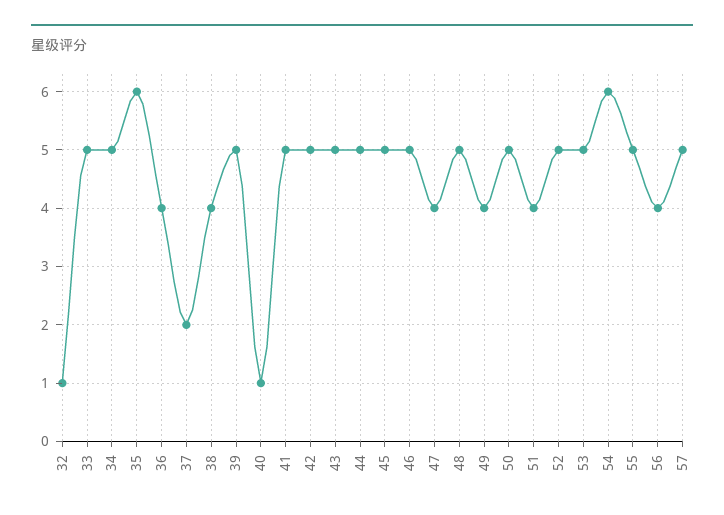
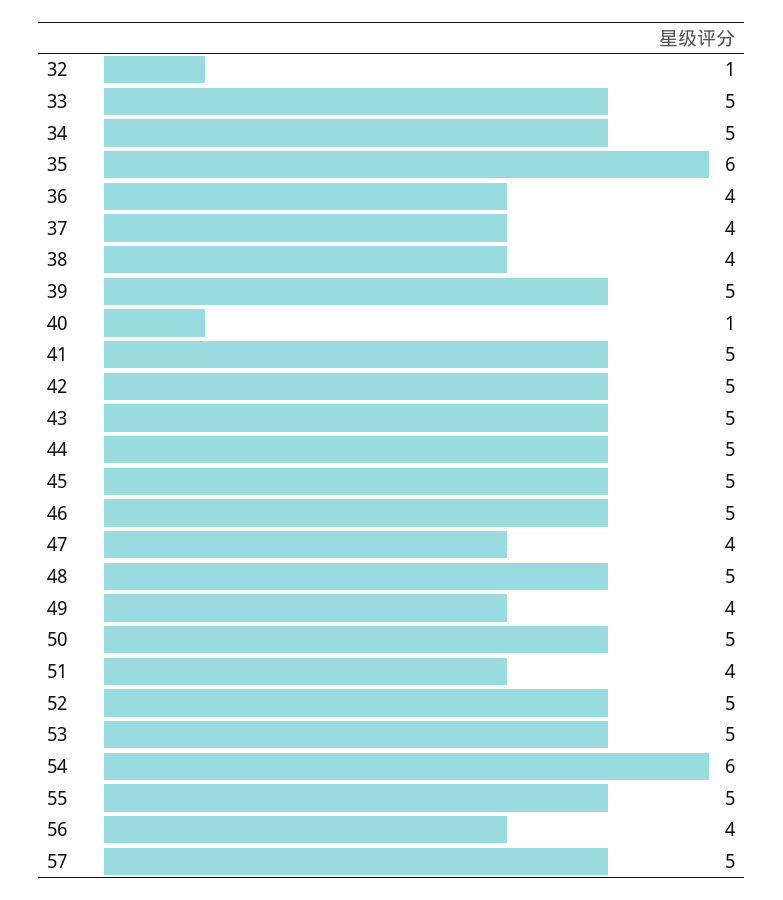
  {
    "32": 1,
    "33": 5,
    "34": 5,
    "35": 6,
    "36": 4,
-   "37": 2,
+   "37": 4,
    "38": 4,
    "39": 5,
    "40": 1,
    "41": 5,
    "42": 5,
    "43": 5,
    "44": 5,
    "45": 5,
    "46": 5,
    "47": 4,
    "48": 5,
    "49": 4,
    "50": 5,
    "51": 4,
    "52": 5,
    "53": 5,
    "54": 6,
    "55": 5,
    "56": 4,
    "57": 5
  }

